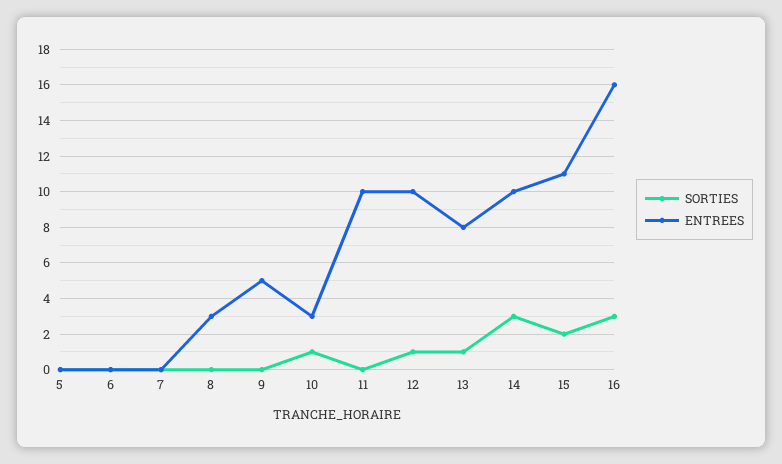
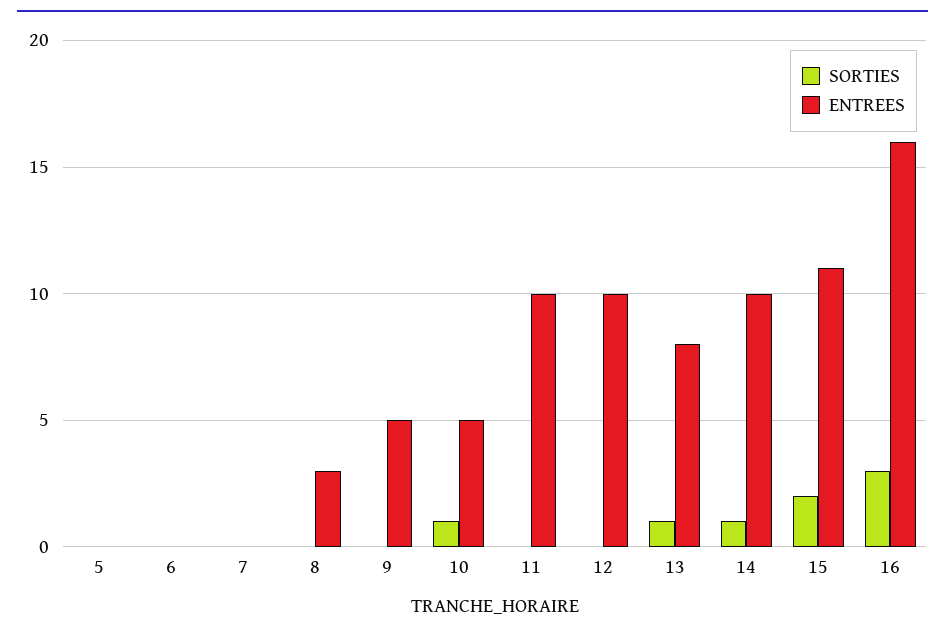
  {
    "SORTIES": {
      "5": 0,
      "6": 0,
      "7": 0,
      "8": 0,
      "9": 0,
      "10": 1,
      "11": 0,
-     "12": 1,
+     "12": 0,
      "13": 1,
-     "14": 3,
+     "14": 1,
      "15": 2,
      "16": 3
    },
    "ENTREES": {
      "5": 0,
      "6": 0,
      "7": 0,
      "8": 3,
      "9": 5,
-     "10": 3,
+     "10": 5,
      "11": 10,
      "12": 10,
      "13": 8,
      "14": 10,
      "15": 11,
      "16": 16
    }
  }

